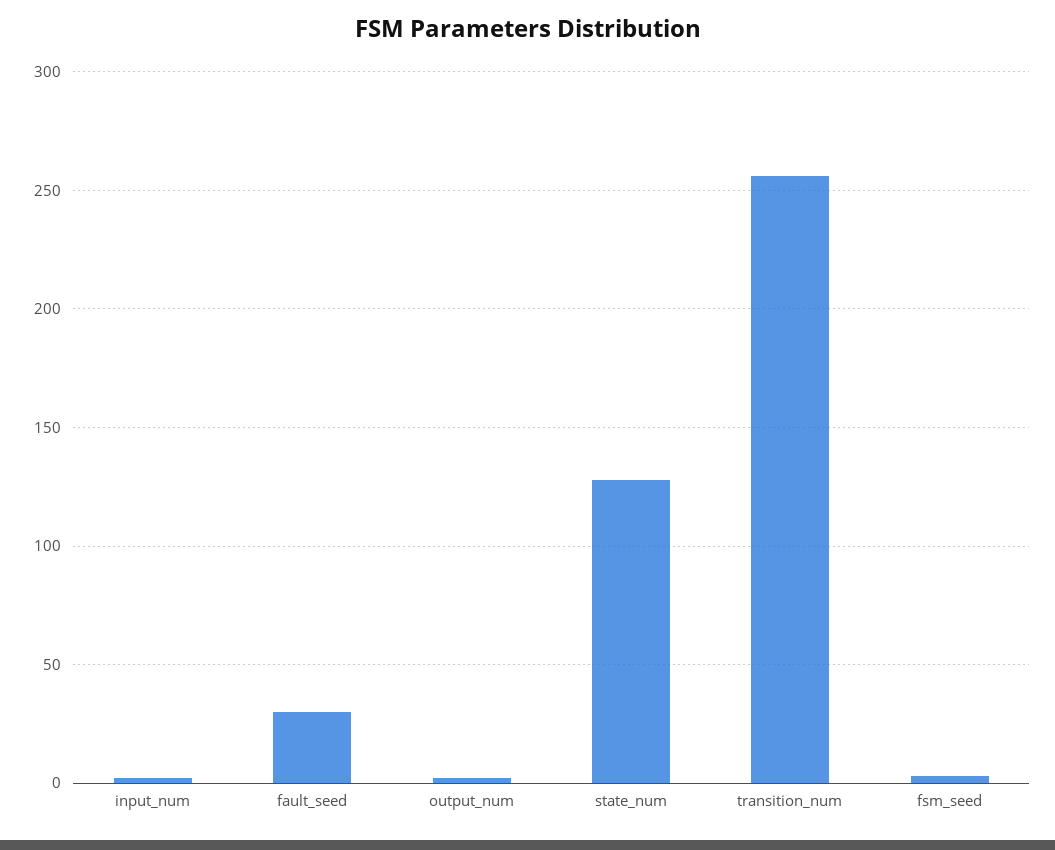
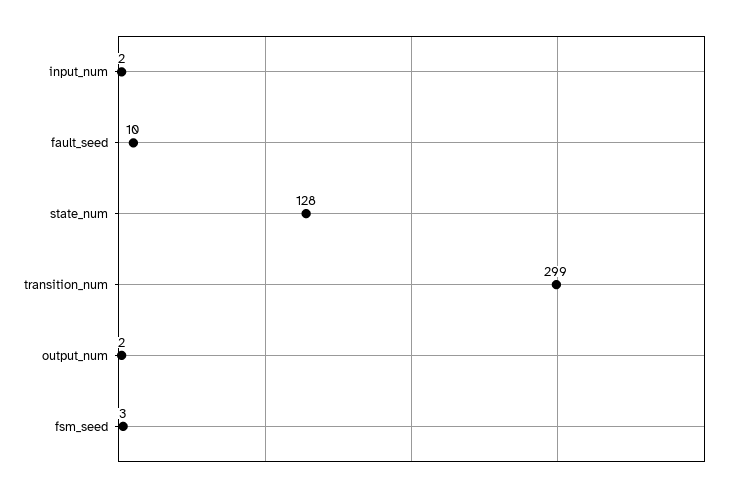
  {
    "input_num": 2,
-   "fault_seed": 30,
+   "fault_seed": 10,
    "output_num": 2,
    "state_num": 128,
-   "transition_num": 255,
+   "transition_num": 299,
    "fsm_seed": 3
  }

